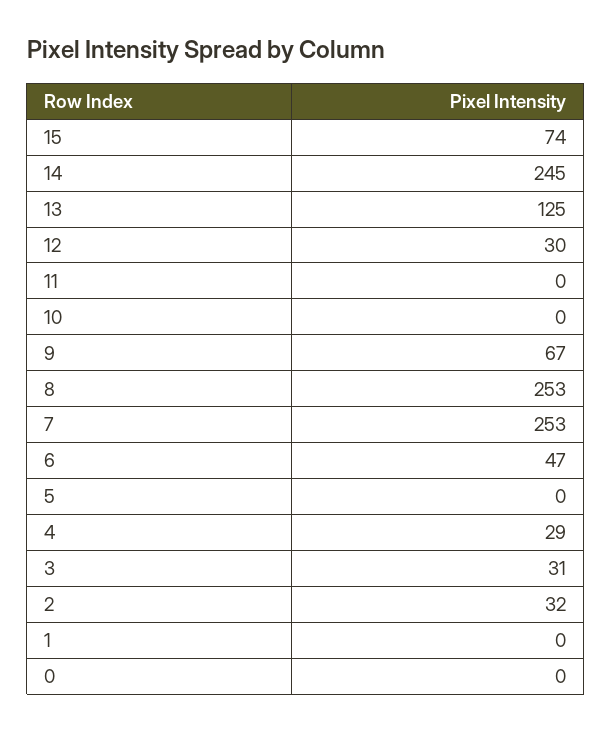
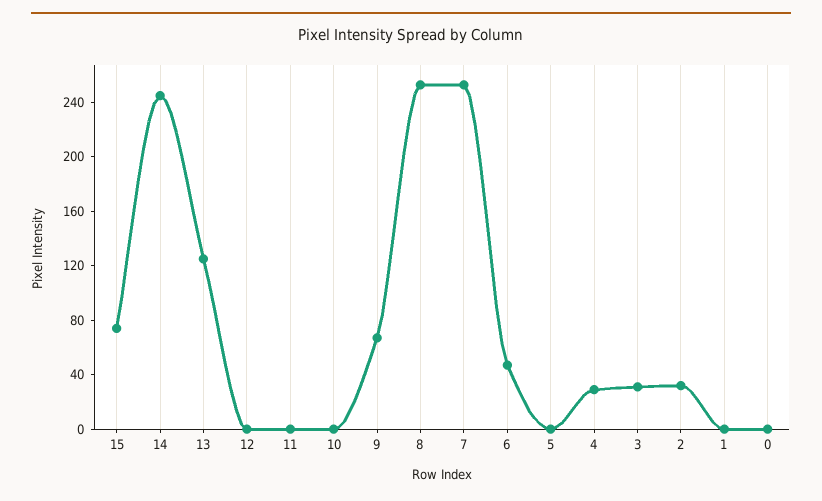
  {
    "15": 74,
    "14": 245,
    "13": 125,
-   "12": 30,
+   "12": 0,
    "11": 0,
    "10": 0,
    "9": 67,
    "8": 253,
    "7": 253,
    "6": 47,
    "5": 0,
    "4": 29,
    "3": 31,
    "2": 32,
    "1": 0,
    "0": 0
  }

